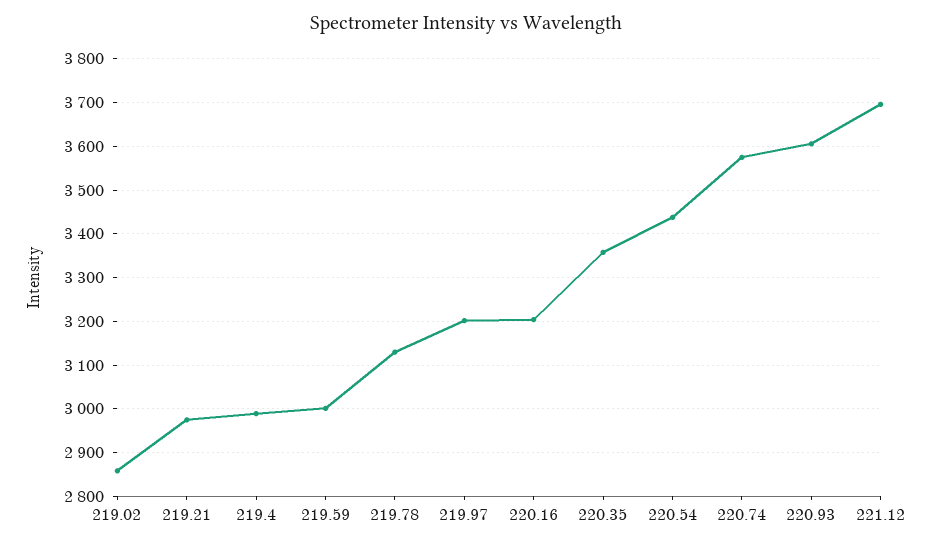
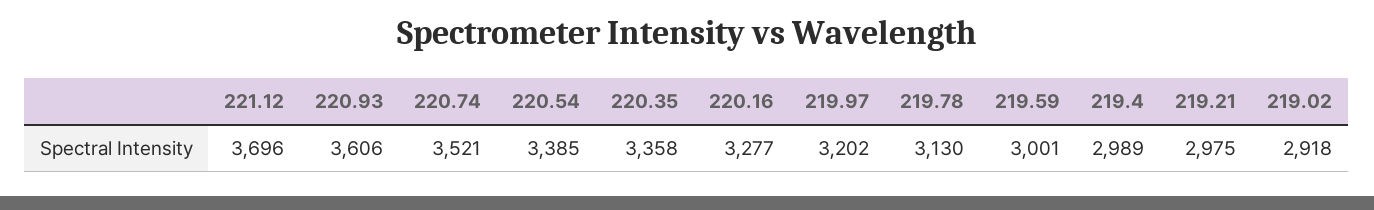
  {
-   "219.02": 2860,
+   "219.02": 2918,
    "219.21": 2975,
    "219.4": 2989,
    "219.59": 3001,
    "219.78": 3130,
    "219.97": 3202,
-   "220.16": 3200,
+   "220.16": 3277,
    "220.35": 3358,
-   "220.54": 3440,
+   "220.54": 3385,
-   "220.74": 3580,
+   "220.74": 3521,
    "220.93": 3606,
    "221.12": 3696
  }

